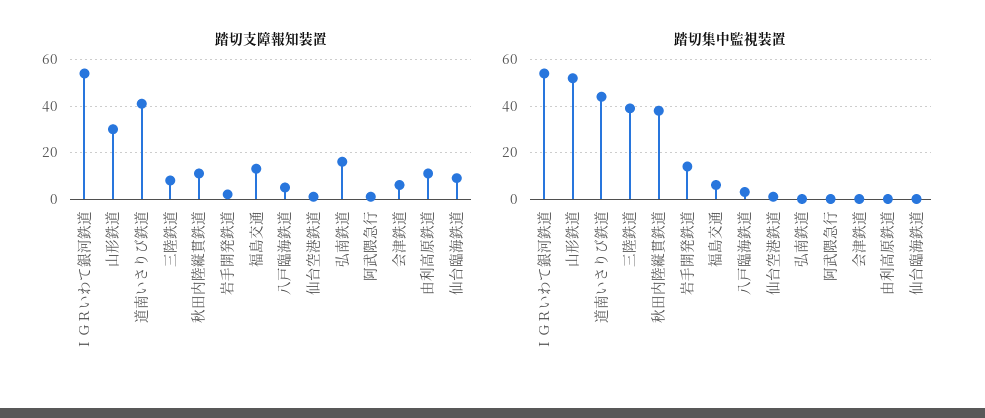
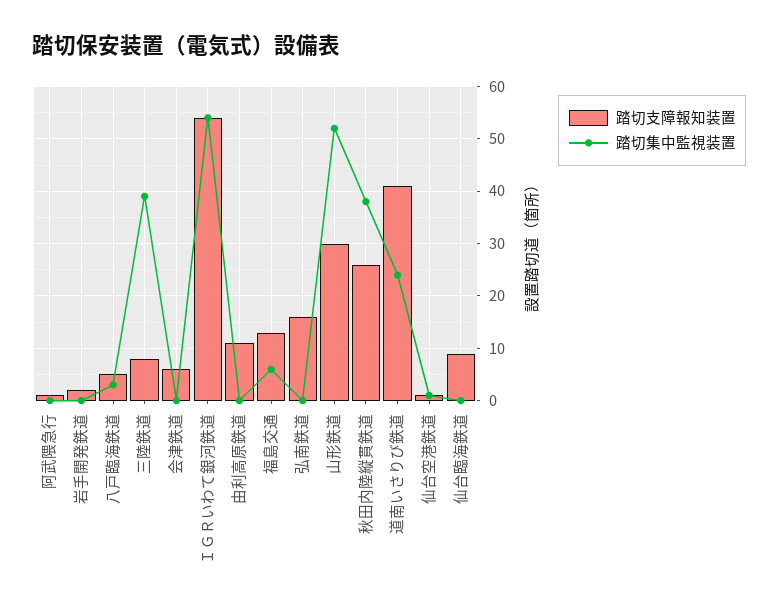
  {
    "踏切支障報知装置": {
      "ＩＧＲいわて銀河鉄道": 55,
      "山形鉄道": 30,
      "道南いさりび鉄道": 40,
      "三陸鉄道": 10,
-     "秋田内陸縦貫鉄道": 10,
+     "秋田内陸縦貫鉄道": 25,
      "岩手開発鉄道": 0,
      "福島交通": 15,
      "八戸臨海鉄道": 5,
      "仙台空港鉄道": 0,
      "弘南鉄道": 15,
      "阿武隈急行": 0,
      "会津鉄道": 5,
      "由利高原鉄道": 10,
      "仙台臨海鉄道": 10
    },
    "踏切集中監視装置": {
      "ＩＧＲいわて銀河鉄道": 55,
      "山形鉄道": 50,
-     "道南いさりび鉄道": 45,
+     "道南いさりび鉄道": 25,
      "三陸鉄道": 40,
      "秋田内陸縦貫鉄道": 40,
-     "岩手開発鉄道": 15,
+     "岩手開発鉄道": 0,
      "福島交通": 5,
      "八戸臨海鉄道": 5,
      "仙台空港鉄道": 0,
      "弘南鉄道": 0,
      "阿武隈急行": 0,
      "会津鉄道": 0,
      "由利高原鉄道": 0,
      "仙台臨海鉄道": 0
    }
  }

